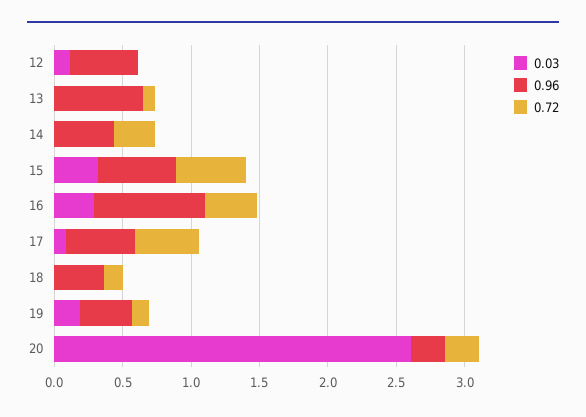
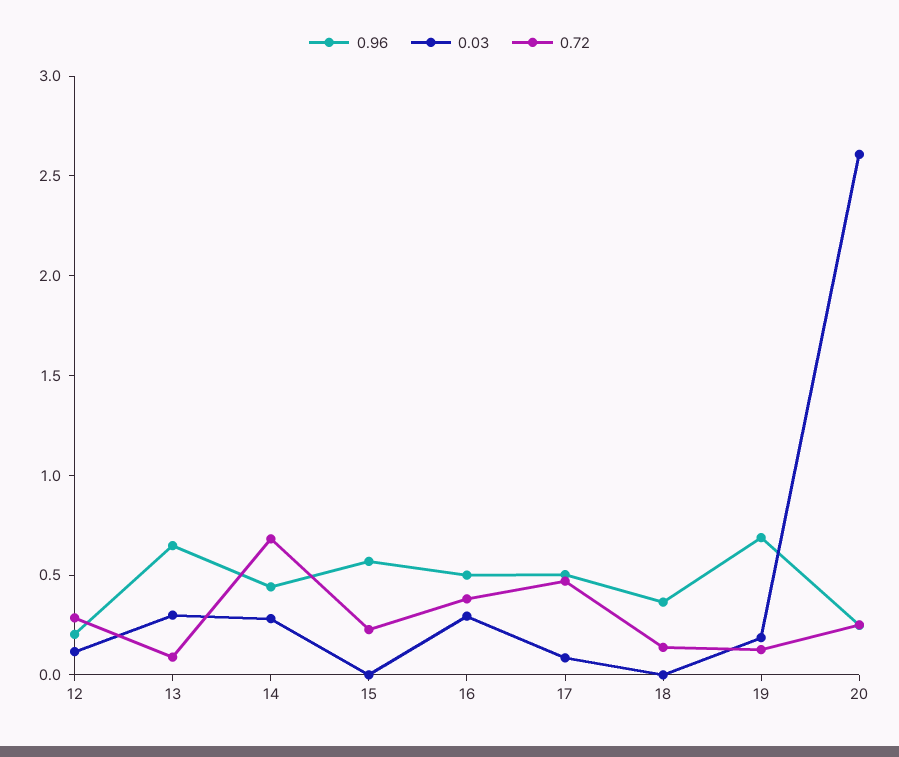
  {
    "0.03": {
      "12": 0.1,
-     "13": 0,
+     "13": 0.3,
-     "14": 0,
+     "14": 0.3,
-     "15": 0.3,
+     "15": 0,
      "16": 0.3,
      "17": 0.1,
      "18": 0,
      "19": 0.2,
      "20": 2.6
    },
    "0.96": {
-     "12": 0.5,
+     "12": 0.2,
      "13": 0.6,
      "14": 0.4,
      "15": 0.6,
-     "16": 0.8,
+     "16": 0.5,
      "17": 0.5,
      "18": 0.4,
-     "19": 0.4,
+     "19": 0.7,
      "20": 0.2
    },
    "0.72": {
-     "12": 0,
+     "12": 0.3,
      "13": 0.1,
-     "14": 0.3,
+     "14": 0.7,
-     "15": 0.5,
+     "15": 0.2,
      "16": 0.4,
      "17": 0.5,
      "18": 0.1,
      "19": 0.1,
      "20": 0.3
    }
  }

